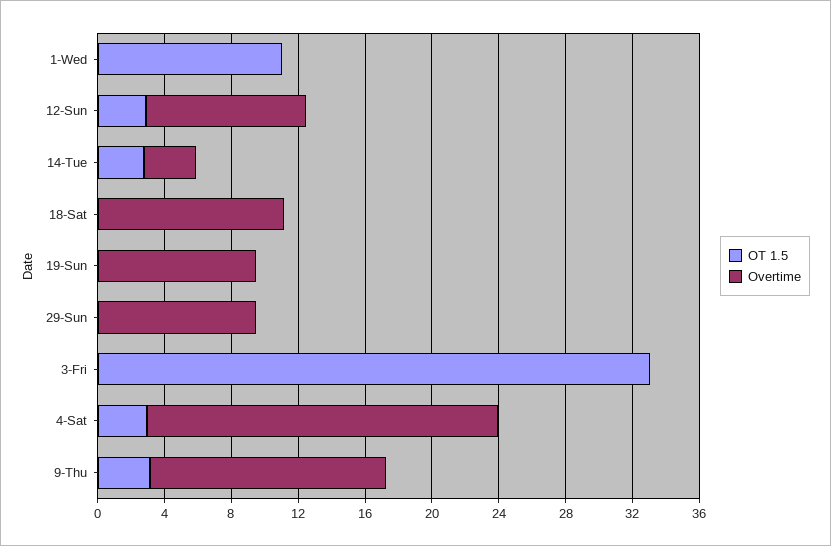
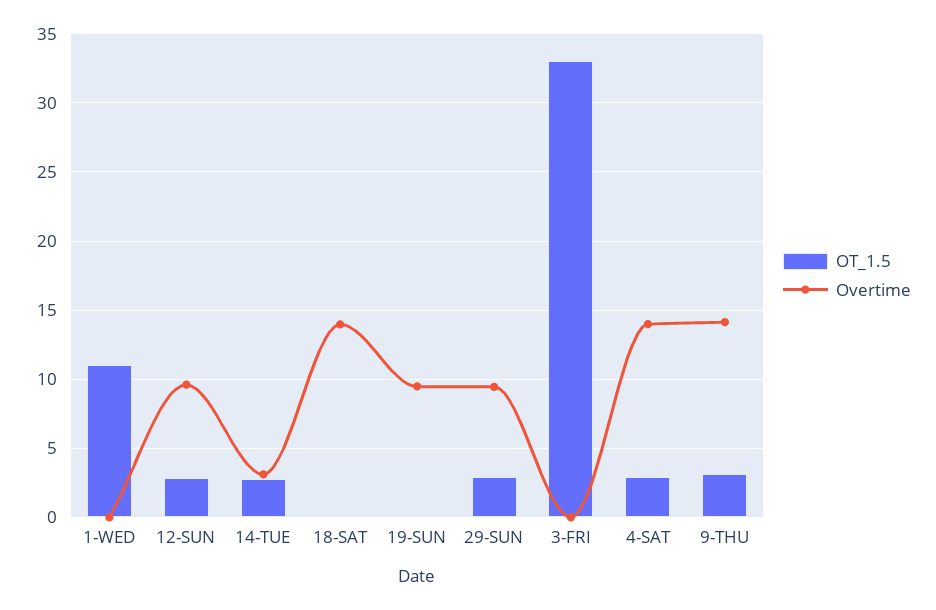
  {
    "OT 1.5": {
      "1-Wed": 11,
      "12-Sun": 3,
      "14-Tue": 2.5,
      "18-Sat": 0,
      "19-Sun": 0,
-     "29-Sun": 0,
+     "29-Sun": 3,
      "3-Fri": 33,
      "4-Sat": 3,
      "9-Thu": 3
    },
    "Overtime": {
      "1-Wed": 0,
      "12-Sun": 9.5,
      "14-Tue": 3,
-     "18-Sat": 11,
+     "18-Sat": 14,
      "19-Sun": 9.5,
      "29-Sun": 9.5,
      "3-Fri": 0,
-     "4-Sat": 21,
+     "4-Sat": 14,
      "9-Thu": 14
    }
  }

